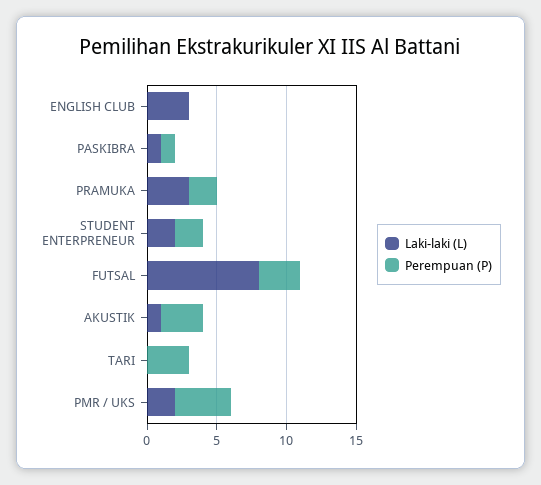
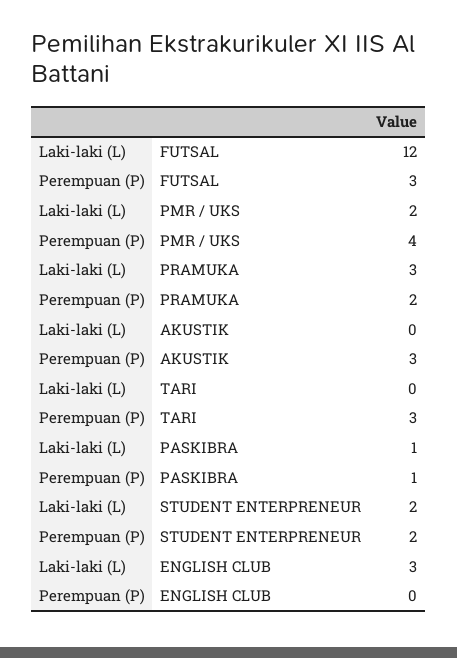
  {
    "Laki-laki (L)": {
      "ENGLISH CLUB": 3,
      "PASKIBRA": 1,
      "PRAMUKA": 3,
      "STUDENT ENTERPRENEUR": 2,
-     "FUTSAL": 8,
+     "FUTSAL": 12,
-     "AKUSTIK": 1,
+     "AKUSTIK": 0,
      "TARI": 0,
      "PMR / UKS": 2
    },
    "Perempuan (P)": {
      "ENGLISH CLUB": 0,
      "PASKIBRA": 1,
      "PRAMUKA": 2,
      "STUDENT ENTERPRENEUR": 2,
      "FUTSAL": 3,
      "AKUSTIK": 3,
      "TARI": 3,
      "PMR / UKS": 4
    }
  }

